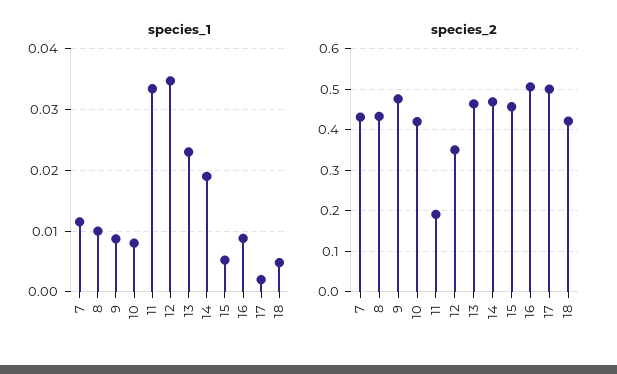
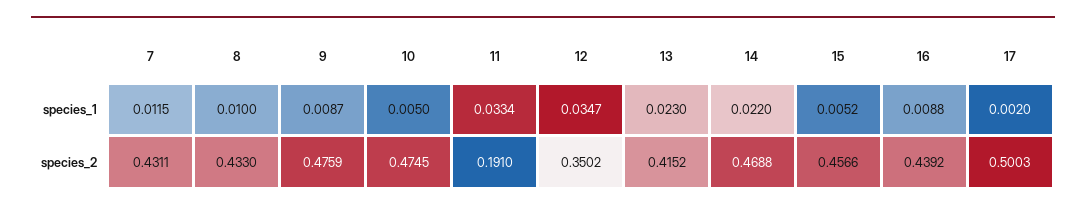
  {
    "species_1": {
      "7": 0.0115,
      "8": 0.01,
      "9": 0.0087,
-     "10": 0.008,
+     "10": 0.005,
      "11": 0.0334,
      "12": 0.0347,
      "13": 0.023,
-     "14": 0.019,
+     "14": 0.022,
      "15": 0.0052,
      "16": 0.0088,
-     "17": 0.002,
+     "17": 0.002
-     "18": 0.005
    },
    "species_2": {
      "7": 0.4311,
      "8": 0.433,
      "9": 0.4759,
-     "10": 0.42,
+     "10": 0.4745,
      "11": 0.191,
      "12": 0.3502,
-     "13": 0.46,
+     "13": 0.4152,
      "14": 0.4688,
      "15": 0.4566,
-     "16": 0.5,
+     "16": 0.4392,
-     "17": 0.5003,
+     "17": 0.5003
-     "18": 0.42
    }
  }

